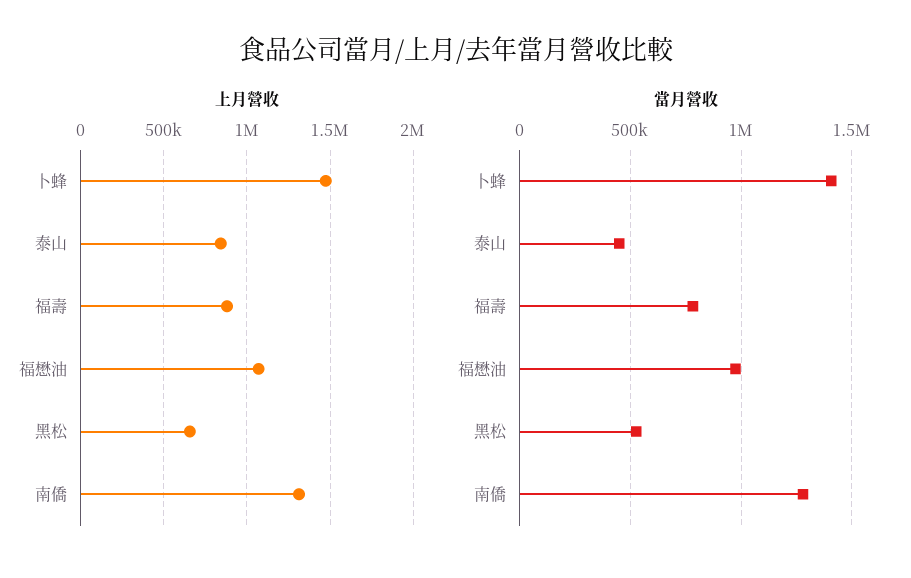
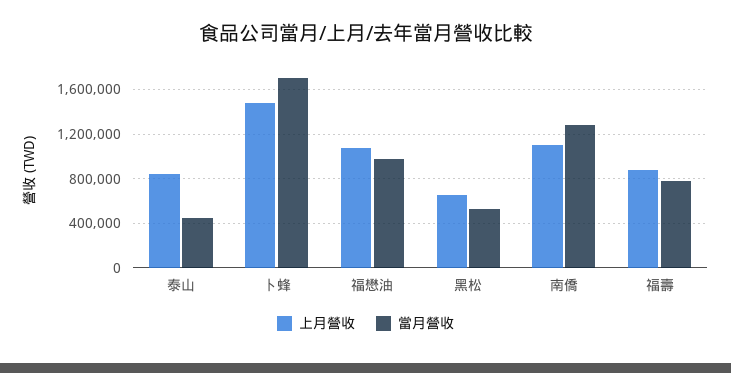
  {
    "上月營收": {
      "卜蜂": 1450000,
      "泰山": 850000,
      "福壽": 900000,
      "福懋油": 1050000,
      "黑松": 650000,
-     "南僑": 1300000
+     "南僑": 1100000
    },
    "當月營收": {
-     "卜蜂": 1400000,
+     "卜蜂": 1700000,
      "泰山": 450000,
      "福壽": 800000,
      "福懋油": 950000,
      "黑松": 550000,
      "南僑": 1300000
    }
  }

